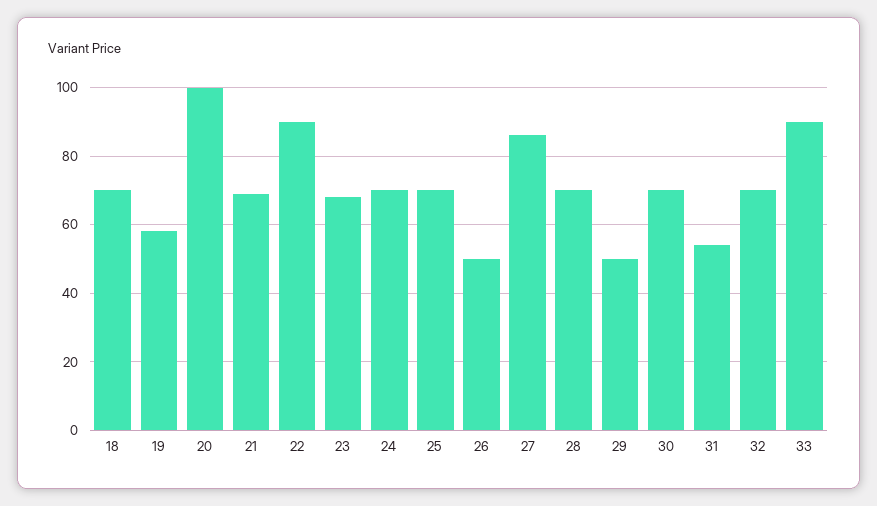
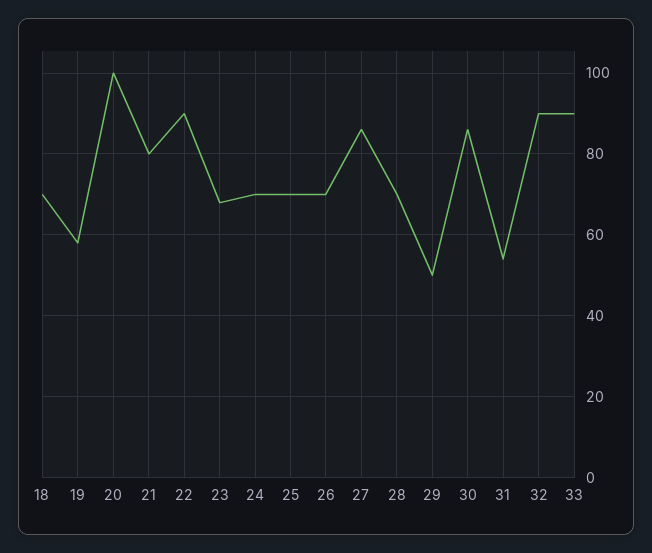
  {
    "18": 70,
    "19": 60,
    "20": 100,
-   "21": 70,
+   "21": 80,
    "22": 90,
    "23": 70,
    "24": 70,
    "25": 70,
-   "26": 50,
+   "26": 70,
    "27": 85,
    "28": 70,
    "29": 50,
-   "30": 70,
+   "30": 85,
    "31": 55,
-   "32": 70,
+   "32": 90,
    "33": 90
  }

